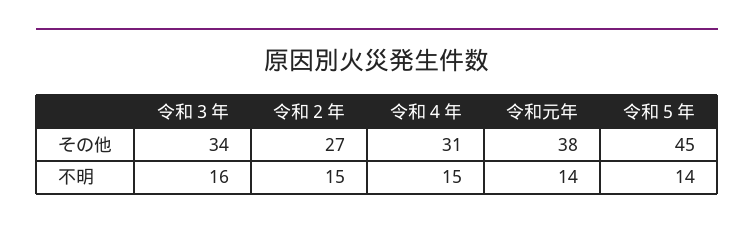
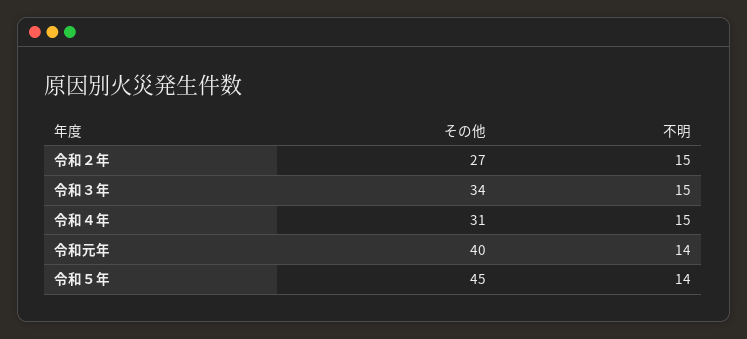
  {
    "令和３年": {
      "その他": 34,
-     "不明": 16
+     "不明": 15
    },
    "令和２年": {
      "その他": 27,
      "不明": 15
    },
    "令和４年": {
      "その他": 31,
      "不明": 15
    },
    "令和元年": {
-     "その他": 38,
+     "その他": 40,
      "不明": 14
    },
    "令和５年": {
      "その他": 45,
      "不明": 14
    }
  }

